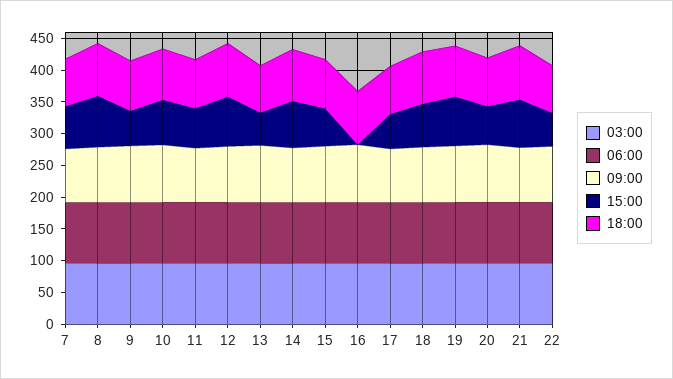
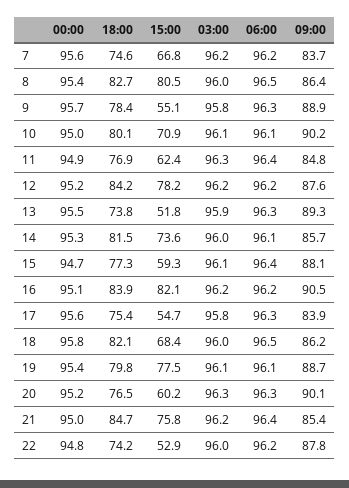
  {
    "03:00": {
      "7": 96.2,
      "8": 96,
      "9": 95.8,
      "10": 96.1,
      "11": 96.3,
      "12": 96.2,
      "13": 95.9,
      "14": 96,
      "15": 96.1,
      "16": 96.2,
      "17": 95.8,
      "18": 96,
      "19": 96.1,
      "20": 96.3,
      "21": 96.2,
      "22": 96
    },
    "06:00": {
      "7": 96.2,
      "8": 96.5,
      "9": 96.3,
      "10": 96.1,
      "11": 96.4,
      "12": 96.2,
      "13": 96.3,
      "14": 96.1,
      "15": 96.4,
      "16": 96.2,
      "17": 96.3,
      "18": 96.5,
      "19": 96.1,
      "20": 96.3,
      "21": 96.4,
      "22": 96.2
    },
    "09:00": {
      "7": 83.7,
      "8": 86.4,
      "9": 88.9,
      "10": 90.2,
      "11": 84.8,
      "12": 87.6,
      "13": 89.3,
      "14": 85.7,
      "15": 88.1,
      "16": 90.5,
      "17": 83.9,
      "18": 86.2,
      "19": 88.7,
      "20": 90.1,
      "21": 85.4,
      "22": 87.8
    },
    "15:00": {
      "7": 66.8,
      "8": 80.5,
      "9": 55.1,
      "10": 70.9,
      "11": 62.4,
      "12": 78.2,
      "13": 51.8,
      "14": 73.6,
      "15": 59.3,
-     "16": 0,
+     "16": 82.1,
      "17": 54.7,
      "18": 68.4,
      "19": 77.5,
      "20": 60.2,
      "21": 75.8,
      "22": 52.9
    },
    "18:00": {
      "7": 74.6,
      "8": 82.7,
      "9": 78.4,
      "10": 80.1,
      "11": 76.9,
      "12": 84.2,
      "13": 73.8,
      "14": 81.5,
      "15": 77.3,
      "16": 83.9,
      "17": 75.4,
      "18": 82.1,
      "19": 79.8,
      "20": 76.5,
      "21": 84.7,
      "22": 74.2
-   }
+   },
+   "00:00": {
+     "7": 95.6,
+     "8": 95.4,
+     "9": 95.7,
+     "10": 95,
+     "11": 94.9,
+     "12": 95.2,
+     "13": 95.5,
+     "14": 95.3,
+     "15": 94.7,
+     "16": 95.1,
+     "17": 95.6,
+     "18": 95.8,
+     "19": 95.4,
+     "20": 95.2,
+     "21": 95,
+     "22": 94.8
+   }
  }

